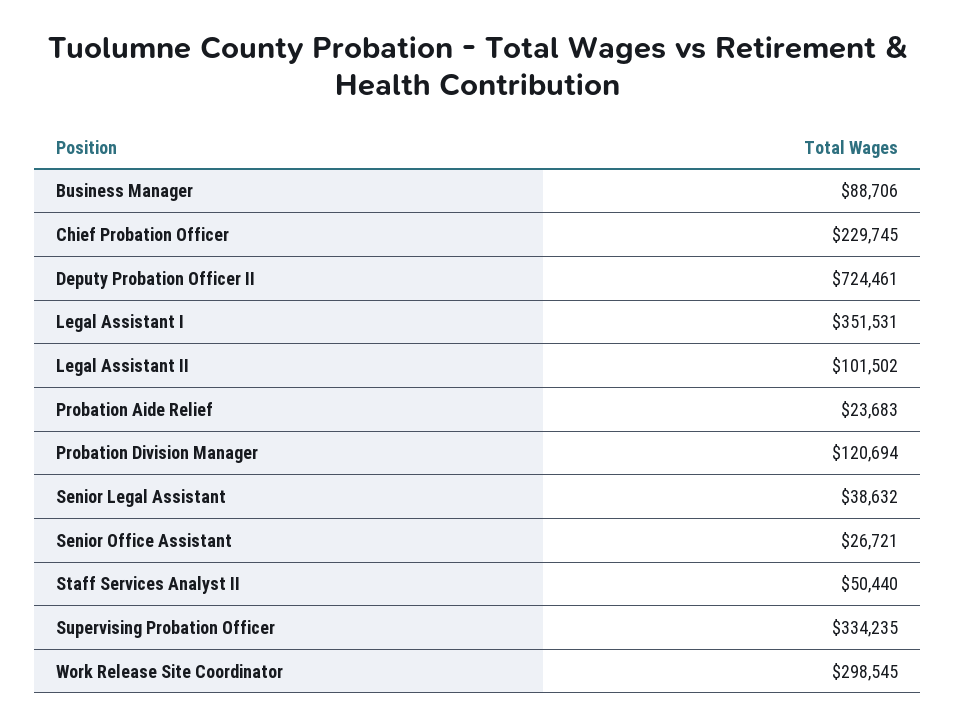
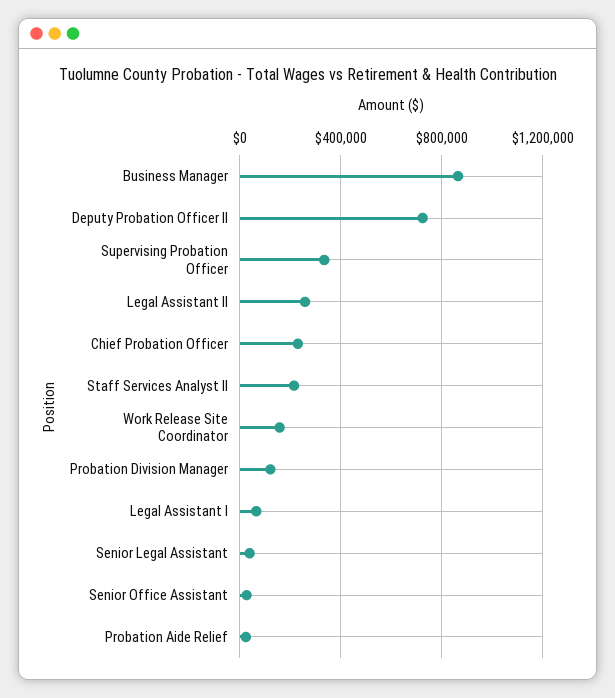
  {
-   "Business Manager": 88706,
+   "Business Manager": 850000,
    "Chief Probation Officer": 229745,
    "Deputy Probation Officer II": 724461,
-   "Legal Assistant I": 351531,
+   "Legal Assistant I": 50000,
-   "Legal Assistant II": 101502,
+   "Legal Assistant II": 250000,
    "Probation Aide Relief": 23683,
    "Probation Division Manager": 120694,
    "Senior Legal Assistant": 38632,
    "Senior Office Assistant": 26721,
-   "Staff Services Analyst II": 50440,
+   "Staff Services Analyst II": 200000,
    "Supervising Probation Officer": 334235,
-   "Work Release Site Coordinator": 298545
+   "Work Release Site Coordinator": 150000
  }

